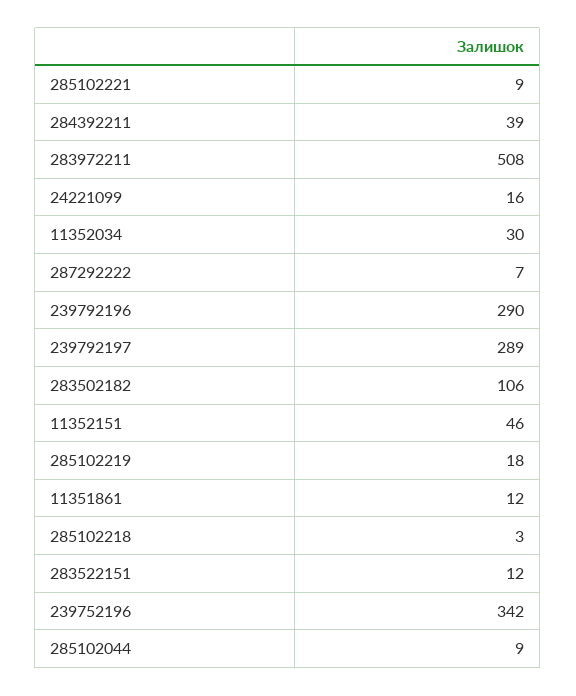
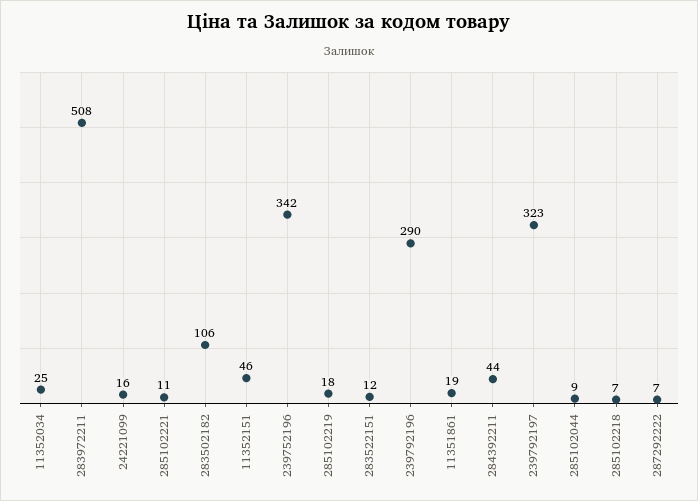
  {
-   "285102221": 9,
+   "285102221": 11,
-   "284392211": 39,
+   "284392211": 44,
    "283972211": 508,
    "24221099": 16,
-   "11352034": 30,
+   "11352034": 25,
    "287292222": 7,
    "239792196": 290,
-   "239792197": 289,
+   "239792197": 323,
    "283502182": 106,
    "11352151": 46,
    "285102219": 18,
-   "11351861": 12,
+   "11351861": 19,
-   "285102218": 3,
+   "285102218": 7,
    "283522151": 12,
    "239752196": 342,
    "285102044": 9
  }

